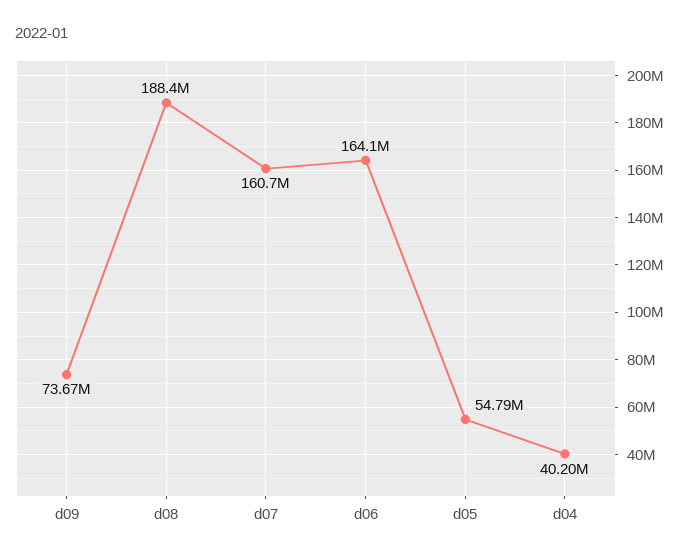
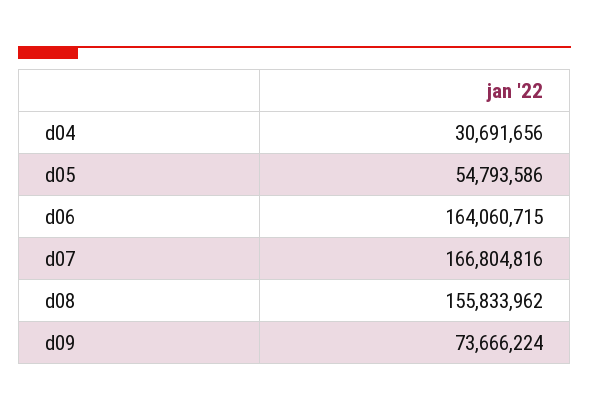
  {
    "d09": 73666224,
-   "d08": 188400000,
+   "d08": 155833962,
-   "d07": 160700000,
+   "d07": 166804816,
    "d06": 164060715,
    "d05": 54793586,
-   "d04": 40200000
+   "d04": 30691656
  }

